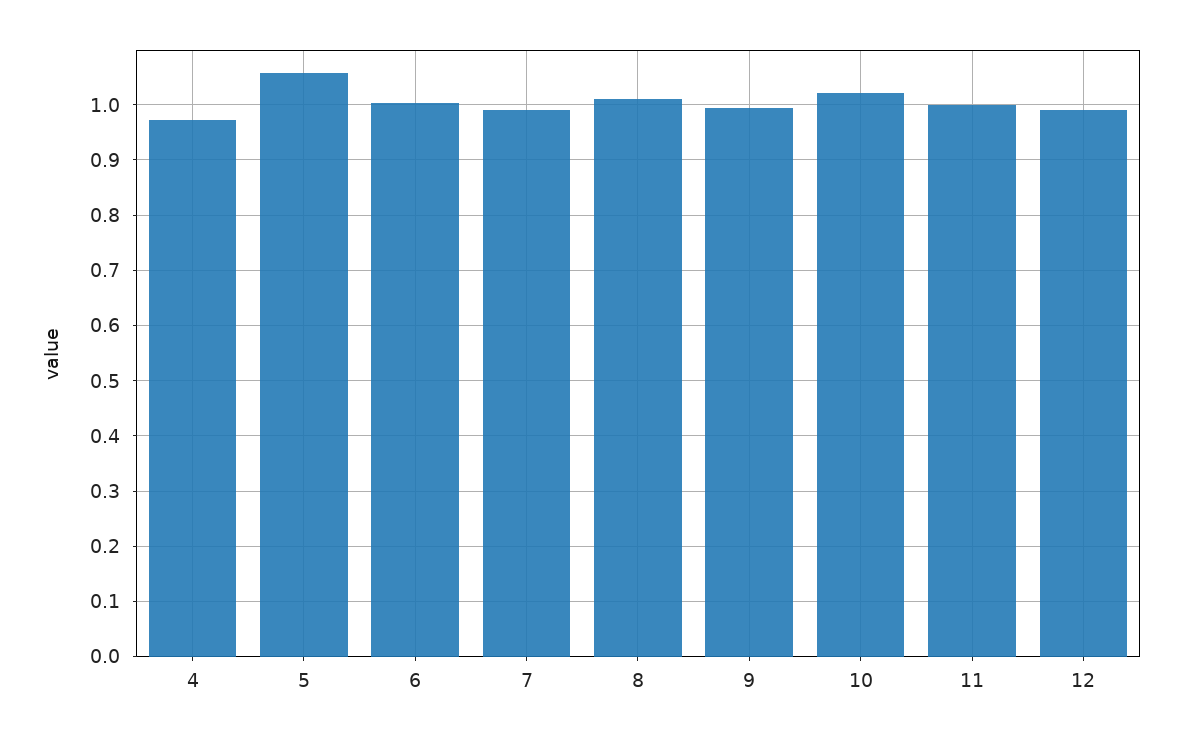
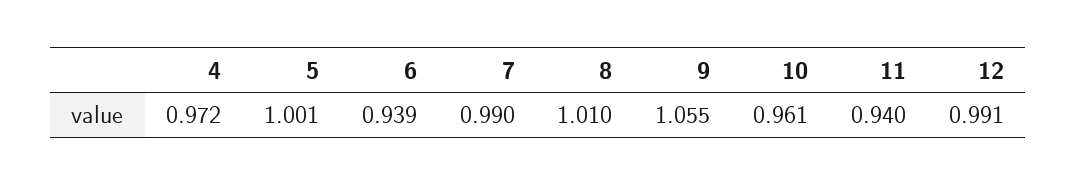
  {
    "4": 0.972,
-   "5": 1.06,
+   "5": 1.001,
-   "6": 1,
+   "6": 0.939,
    "7": 0.99,
    "8": 1.01,
-   "9": 1,
+   "9": 1.055,
-   "10": 1.02,
+   "10": 0.961,
-   "11": 1,
+   "11": 0.94,
    "12": 0.991
  }

